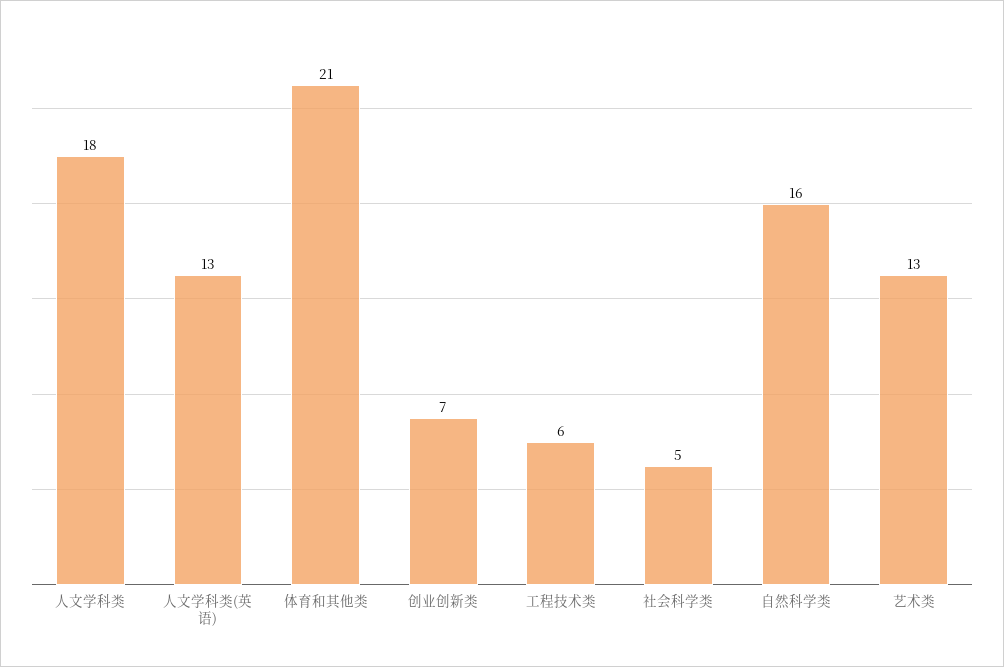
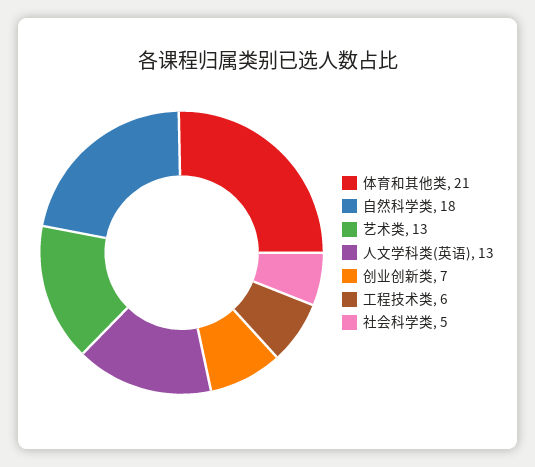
  {
-   "人文学科类": 18,
    "人文学科类(英语)": 13,
    "体育和其他类": 21,
    "创业创新类": 7,
    "工程技术类": 6,
    "社会科学类": 5,
-   "自然科学类": 16,
+   "自然科学类": 18,
    "艺术类": 13
  }

